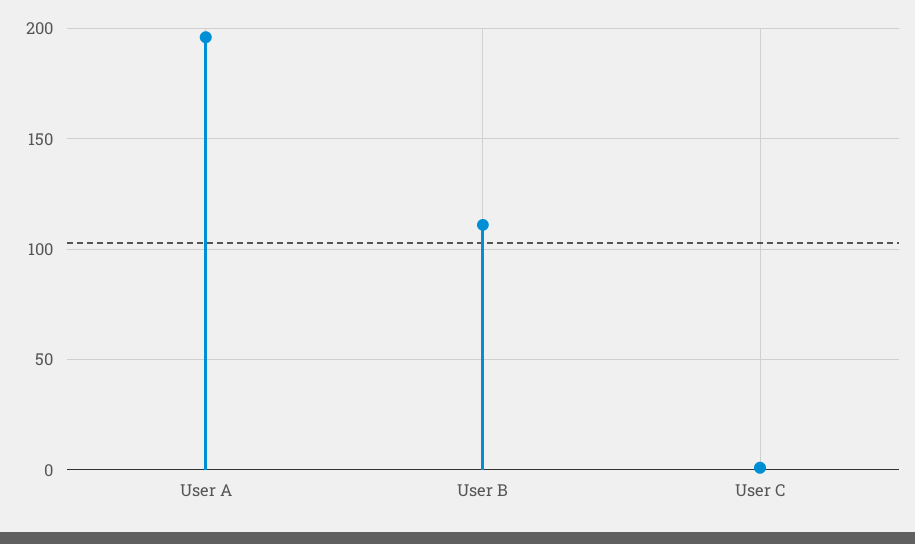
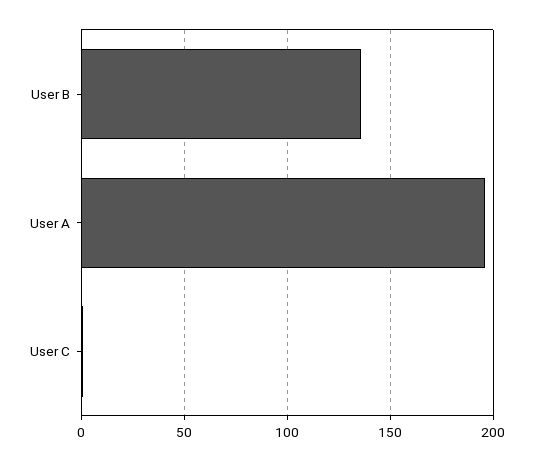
  {
    "User A": 195,
-   "User B": 110,
+   "User B": 135,
    "User C": 0
  }

